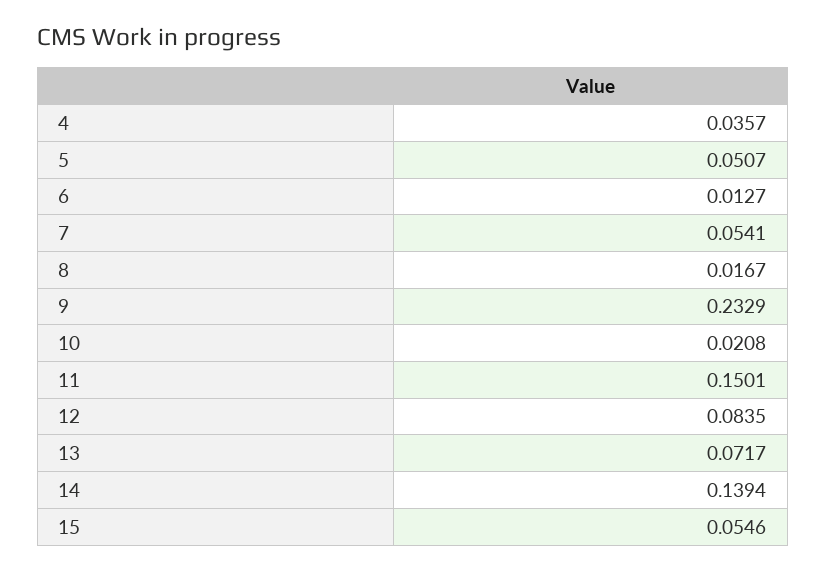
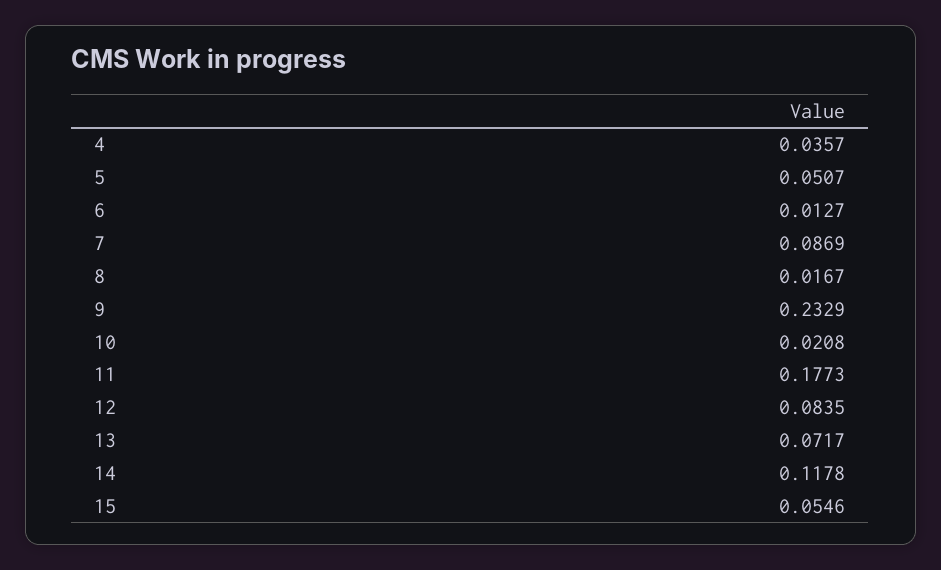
  {
    "4": 0.0357,
    "5": 0.0507,
    "6": 0.0127,
-   "7": 0.0541,
+   "7": 0.0869,
    "8": 0.0167,
    "9": 0.2329,
    "10": 0.0208,
-   "11": 0.1501,
+   "11": 0.1773,
    "12": 0.0835,
    "13": 0.0717,
-   "14": 0.1394,
+   "14": 0.1178,
    "15": 0.0546
  }

